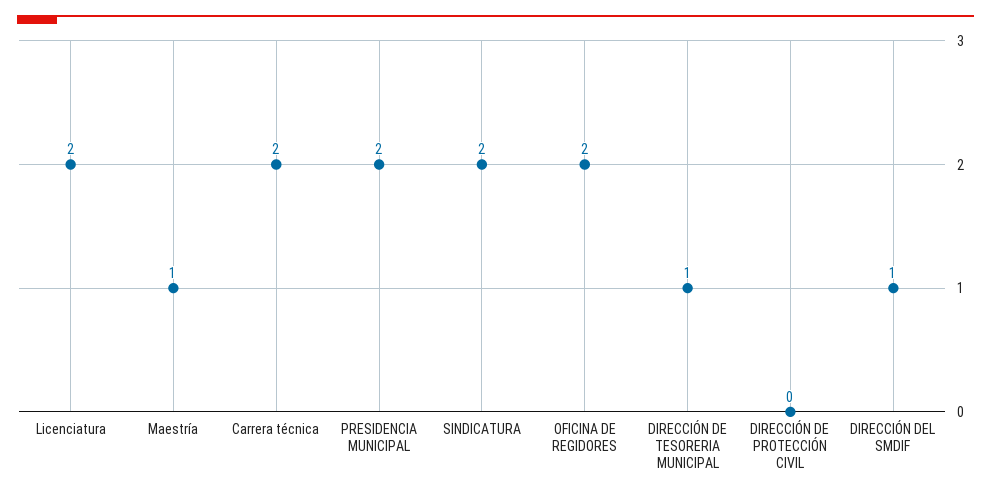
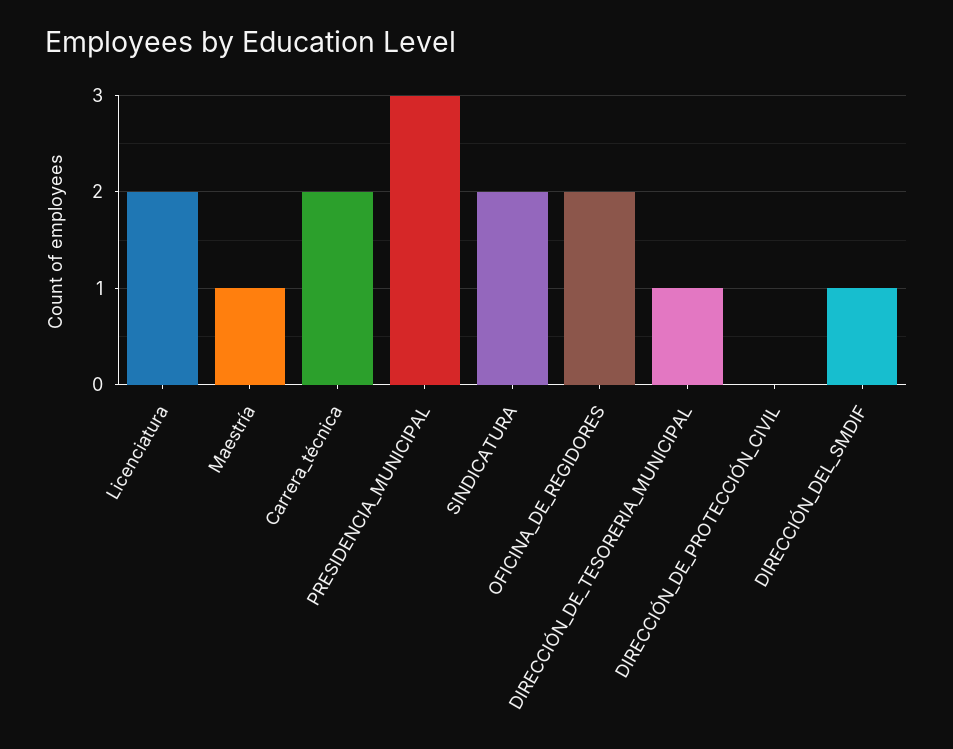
  {
    "Licenciatura": 2,
    "Maestría": 1,
    "Carrera técnica": 2,
-   "PRESIDENCIA MUNICIPAL": 2,
+   "PRESIDENCIA MUNICIPAL": 3,
    "SINDICATURA": 2,
    "OFICINA DE REGIDORES": 2,
    "DIRECCIÓN DE TESORERIA MUNICIPAL": 1,
    "DIRECCIÓN DE PROTECCIÓN CIVIL": 0,
    "DIRECCIÓN DEL SMDIF": 1
  }

